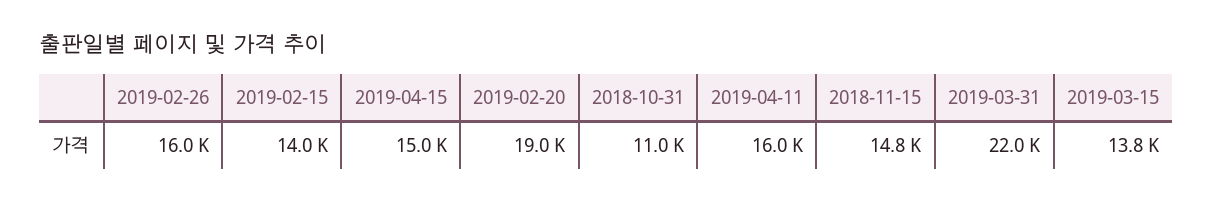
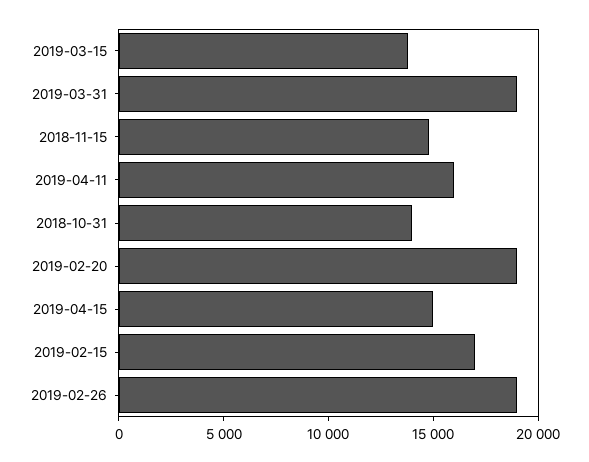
  {
-   "2019-02-26": 16000,
+   "2019-02-26": 19000,
-   "2019-02-15": 14000,
+   "2019-02-15": 17000,
    "2019-04-15": 15000,
    "2019-02-20": 19000,
-   "2018-10-31": 11000,
+   "2018-10-31": 14000,
    "2019-04-11": 16000,
    "2018-11-15": 14800,
-   "2019-03-31": 22000,
+   "2019-03-31": 19000,
    "2019-03-15": 13800
  }

